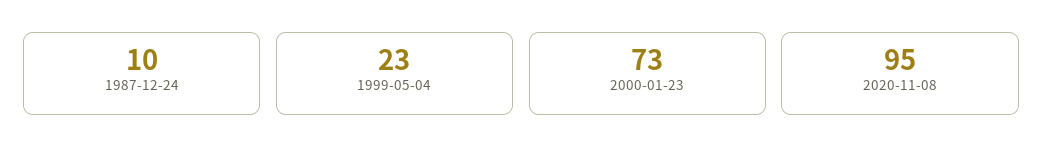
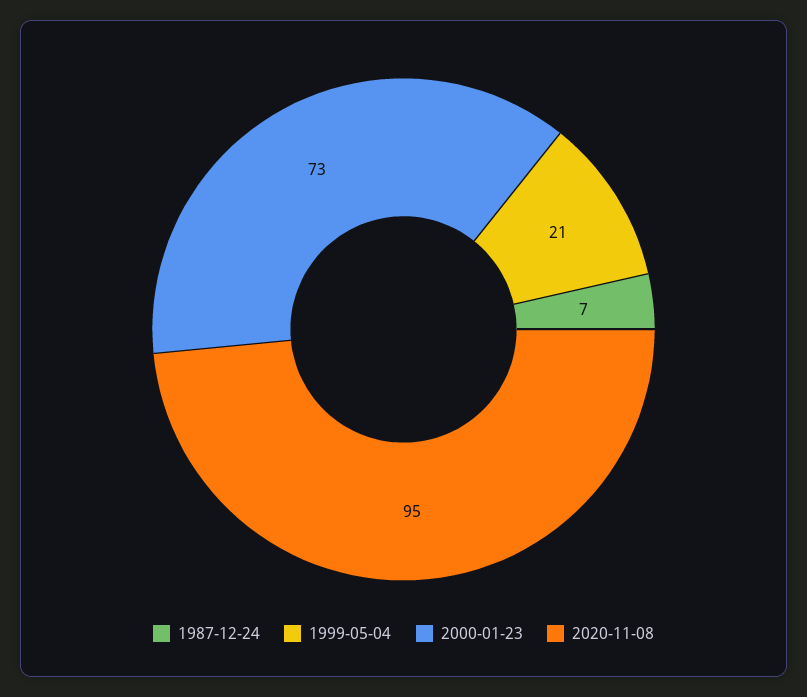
  {
-   "1987-12-24": 10,
+   "1987-12-24": 7,
-   "1999-05-04": 23,
+   "1999-05-04": 21,
    "2000-01-23": 73,
    "2020-11-08": 95
  }

